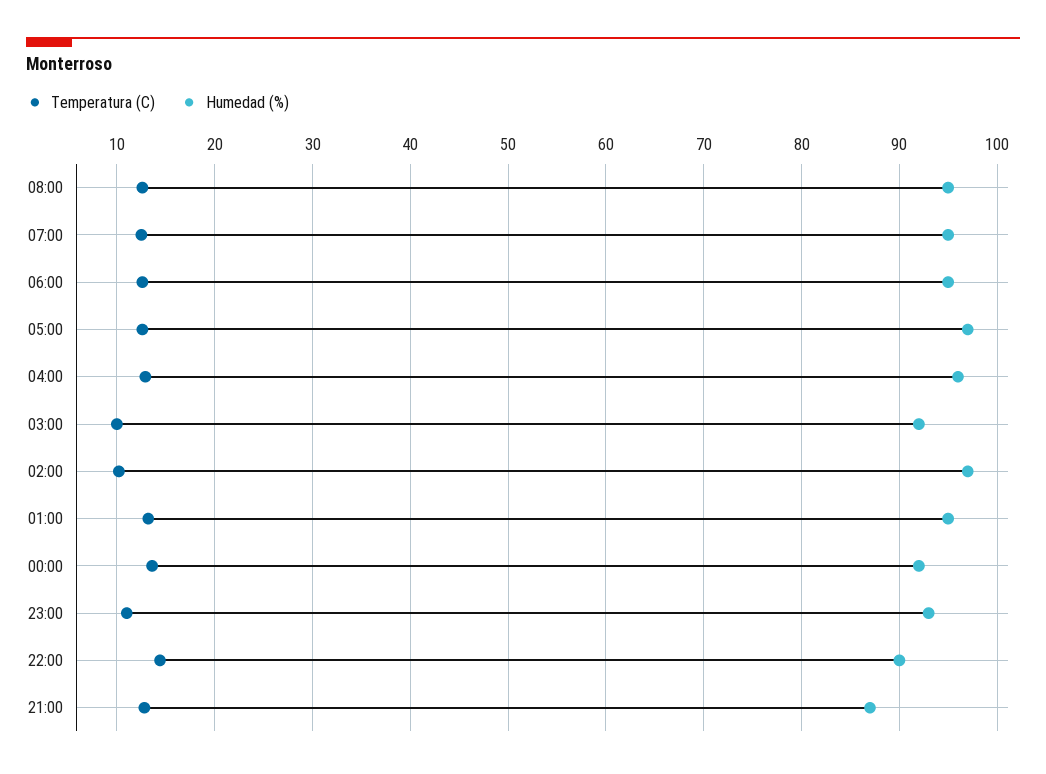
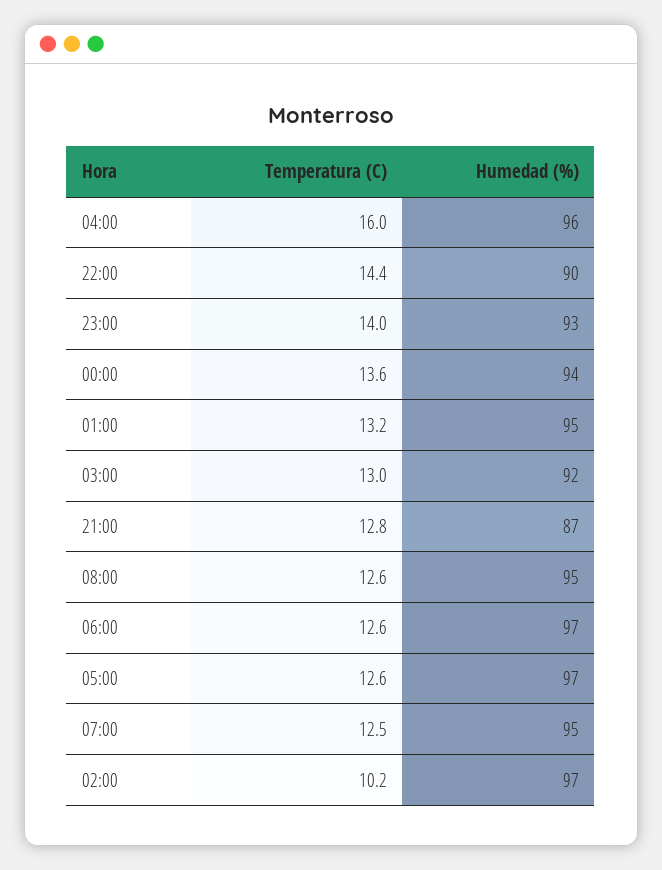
  {
    "Temperatura (C)": {
      "08:00": 12.6,
      "07:00": 12.5,
      "06:00": 12.6,
      "05:00": 12.6,
-     "04:00": 13,
+     "04:00": 16,
-     "03:00": 10,
+     "03:00": 13,
      "02:00": 10.2,
      "01:00": 13.2,
      "00:00": 13.6,
-     "23:00": 11,
+     "23:00": 14,
      "22:00": 14.4,
      "21:00": 12.8
    },
    "Humedad (%)": {
      "08:00": 95,
      "07:00": 95,
-     "06:00": 95,
+     "06:00": 97,
      "05:00": 97,
      "04:00": 96,
      "03:00": 92,
      "02:00": 97,
      "01:00": 95,
-     "00:00": 92,
+     "00:00": 94,
      "23:00": 93,
      "22:00": 90,
      "21:00": 87
    }
  }

